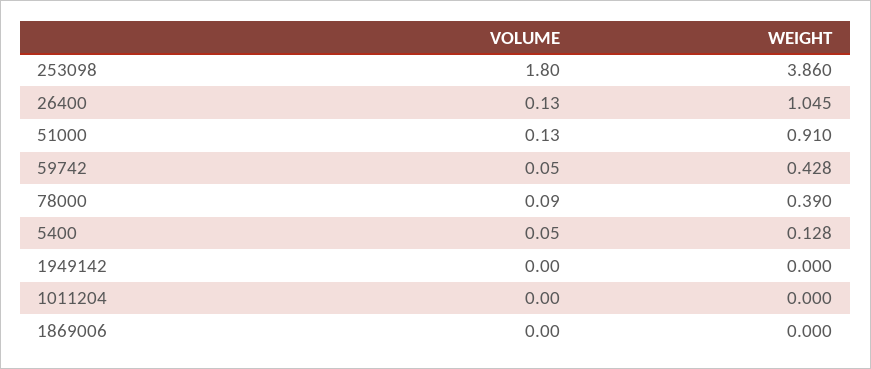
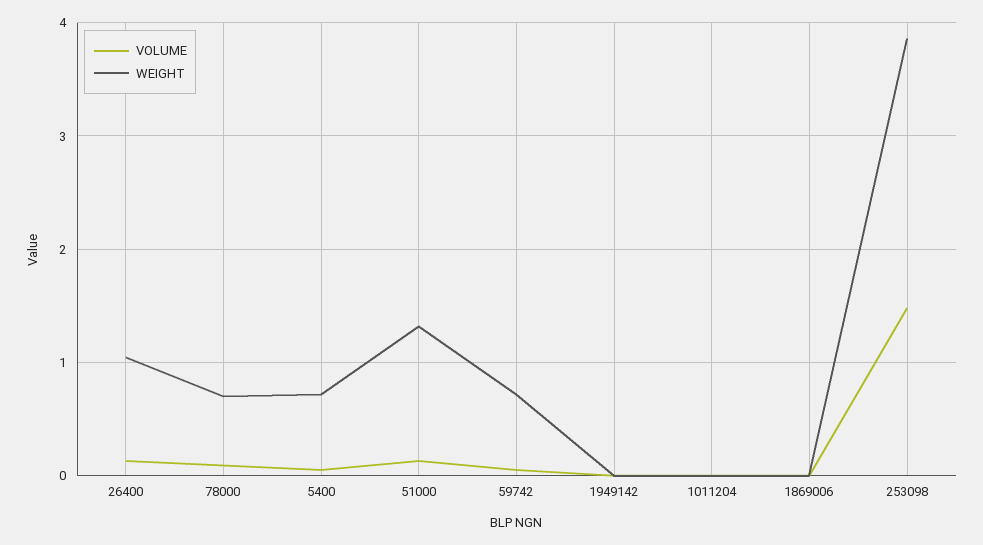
  {
    "VOLUME": {
-     "253098": 1.8,
+     "253098": 1.5,
      "26400": 0.13,
      "51000": 0.13,
      "59742": 0.05,
      "78000": 0.09,
      "5400": 0.05,
      "1949142": 0,
      "1011204": 0,
      "1869006": 0
    },
    "WEIGHT": {
      "253098": 3.86,
      "26400": 1.045,
-     "51000": 0.91,
+     "51000": 1.3,
-     "59742": 0.428,
+     "59742": 0.7,
-     "78000": 0.39,
+     "78000": 0.7,
-     "5400": 0.128,
+     "5400": 0.7,
      "1949142": 0,
      "1011204": 0,
      "1869006": 0
    }
  }

